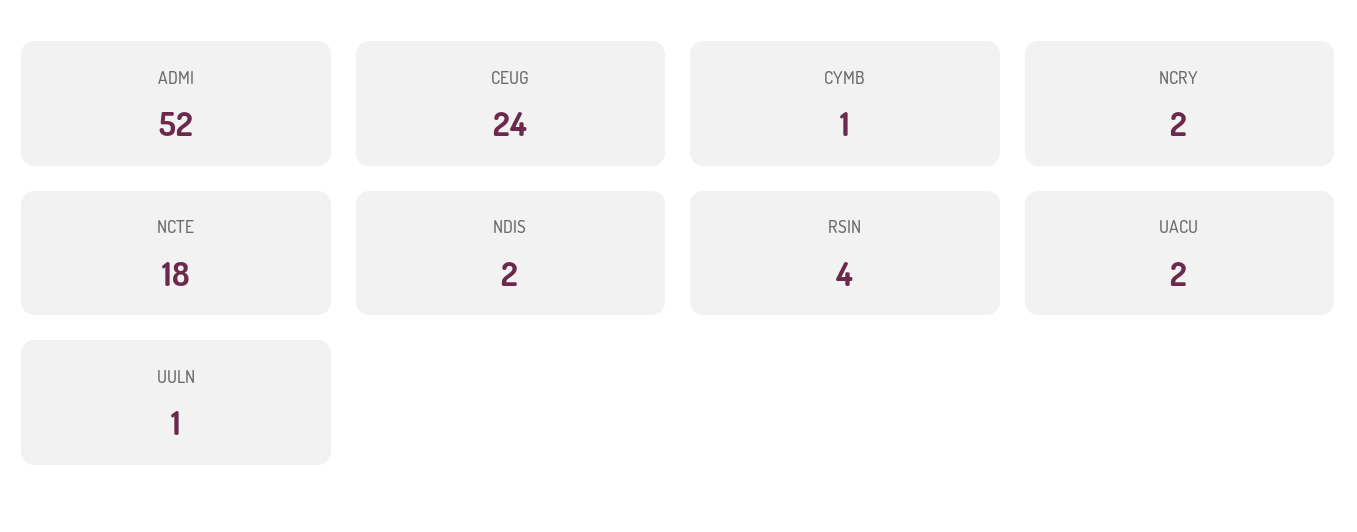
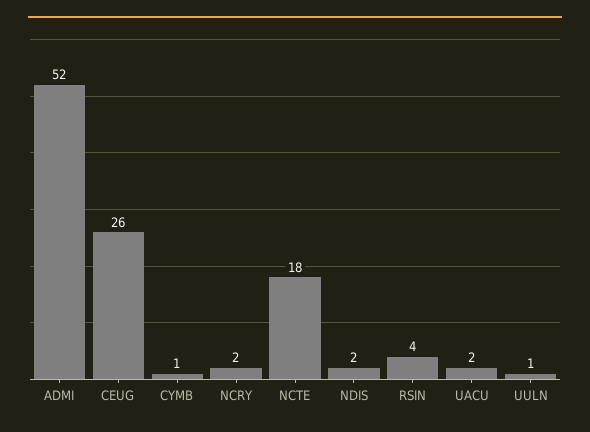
  {
    "ADMI": 52,
-   "CEUG": 24,
+   "CEUG": 26,
    "CYMB": 1,
    "NCRY": 2,
    "NCTE": 18,
    "NDIS": 2,
    "RSIN": 4,
    "UACU": 2,
    "UULN": 1
  }

